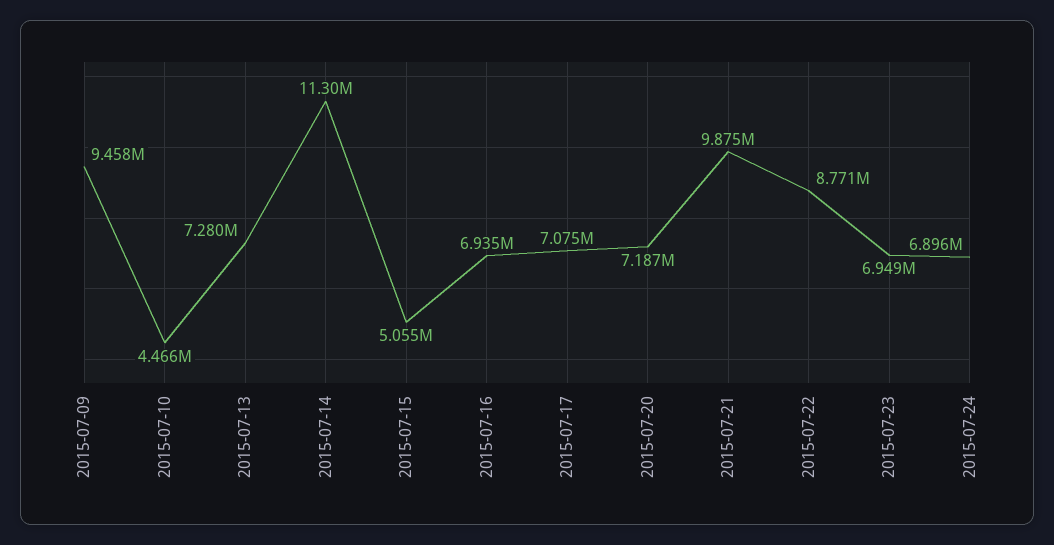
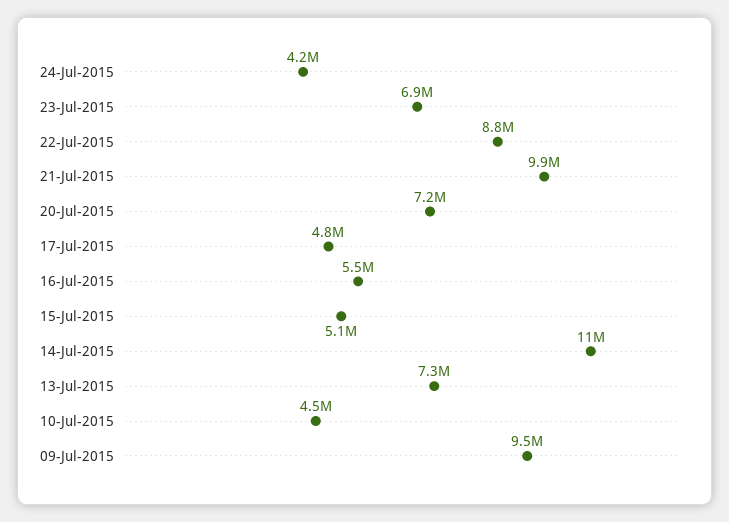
  {
    "2015-07-09": 9458000,
    "2015-07-10": 4466000,
    "2015-07-13": 7280000,
    "2015-07-14": 11300000,
    "2015-07-15": 5055000,
-   "2015-07-16": 6935000,
+   "2015-07-16": 5500000,
-   "2015-07-17": 7075000,
+   "2015-07-17": 4800000,
    "2015-07-20": 7187000,
    "2015-07-21": 9875000,
    "2015-07-22": 8771000,
    "2015-07-23": 6949000,
-   "2015-07-24": 6896000
+   "2015-07-24": 4200000
  }

